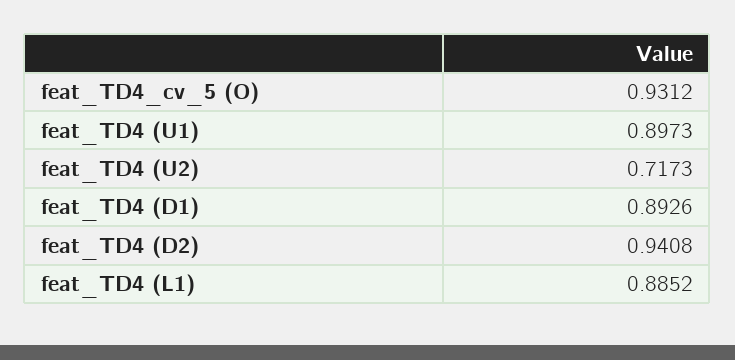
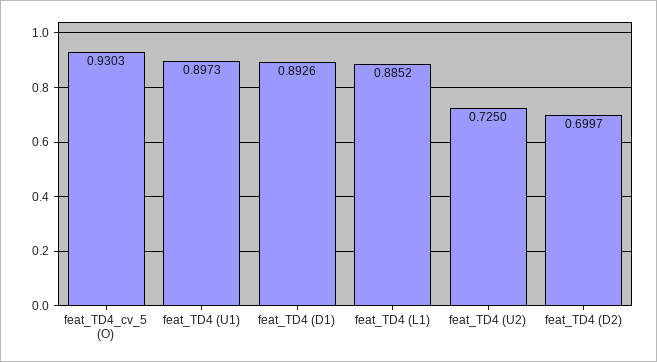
  {
-   "feat_TD4_cv_5 (O)": 0.9312,
+   "feat_TD4_cv_5 (O)": 0.9303,
    "feat_TD4 (U1)": 0.8973,
-   "feat_TD4 (U2)": 0.7173,
+   "feat_TD4 (U2)": 0.725,
    "feat_TD4 (D1)": 0.8926,
-   "feat_TD4 (D2)": 0.9408,
+   "feat_TD4 (D2)": 0.6997,
    "feat_TD4 (L1)": 0.8852
  }

